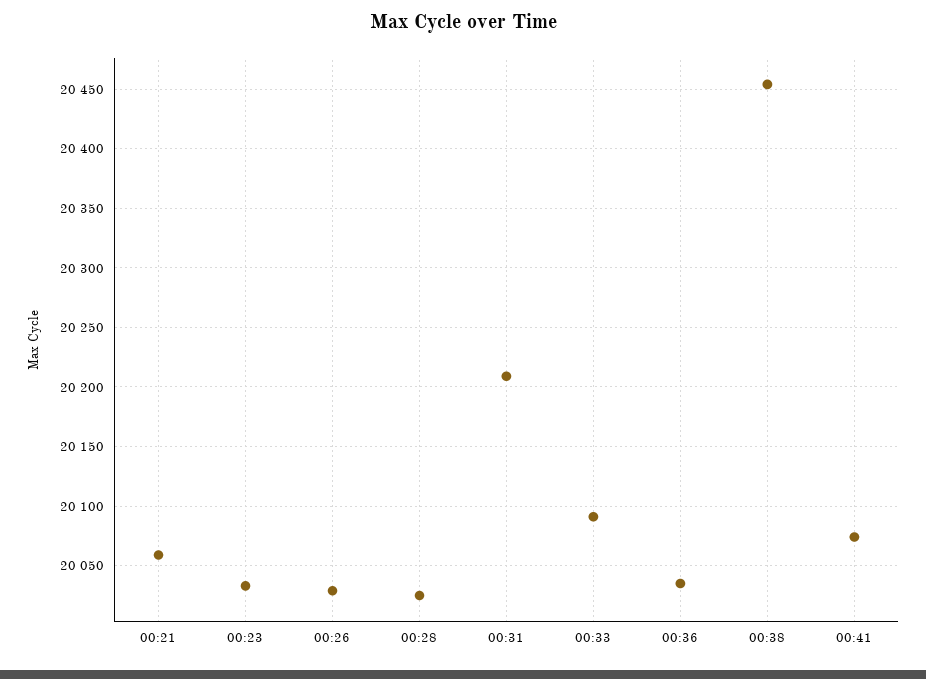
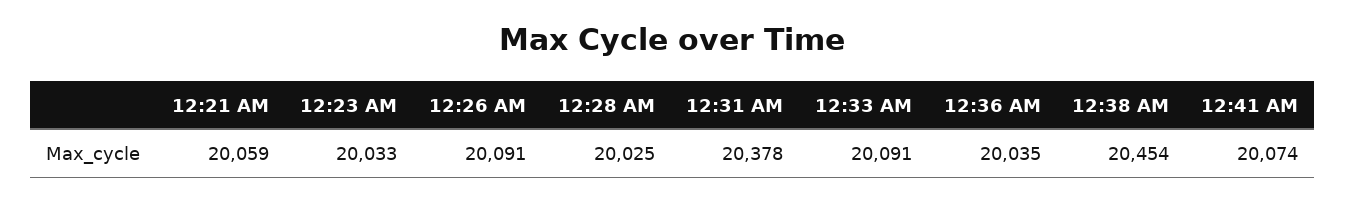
  {
    "00:21": 20059,
    "00:23": 20033,
-   "00:26": 20030,
+   "00:26": 20091,
    "00:28": 20025,
-   "00:31": 20210,
+   "00:31": 20378,
    "00:33": 20091,
    "00:36": 20035,
    "00:38": 20454,
    "00:41": 20074
  }

